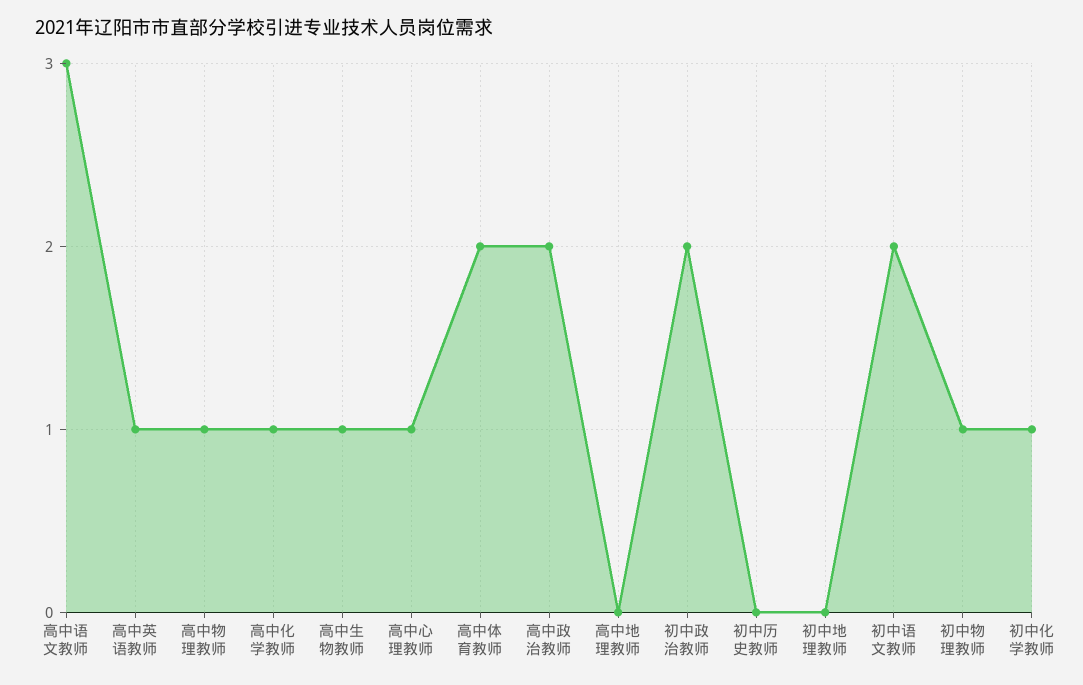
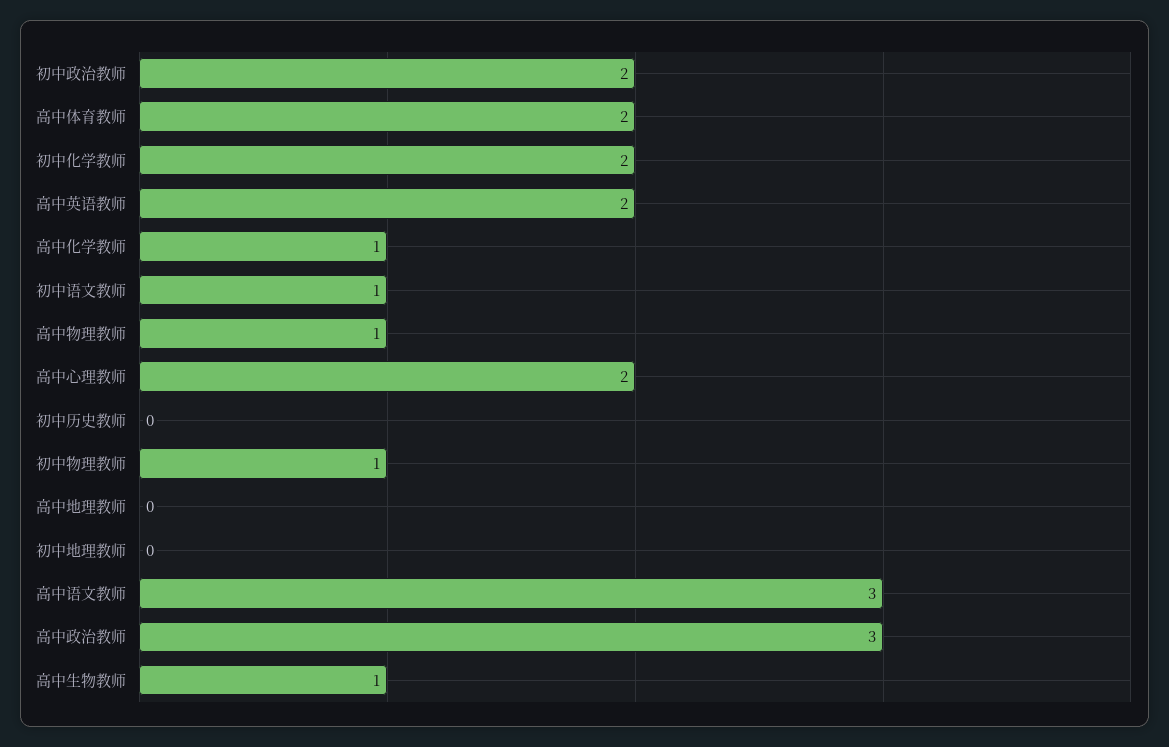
  {
    "高中语文教师": 3,
-   "高中英语教师": 1,
+   "高中英语教师": 2,
    "高中物理教师": 1,
    "高中化学教师": 1,
    "高中生物教师": 1,
-   "高中心理教师": 1,
+   "高中心理教师": 2,
    "高中体育教师": 2,
-   "高中政治教师": 2,
+   "高中政治教师": 3,
    "高中地理教师": 0,
    "初中政治教师": 2,
    "初中历史教师": 0,
    "初中地理教师": 0,
-   "初中语文教师": 2,
+   "初中语文教师": 1,
    "初中物理教师": 1,
-   "初中化学教师": 1
+   "初中化学教师": 2
  }

